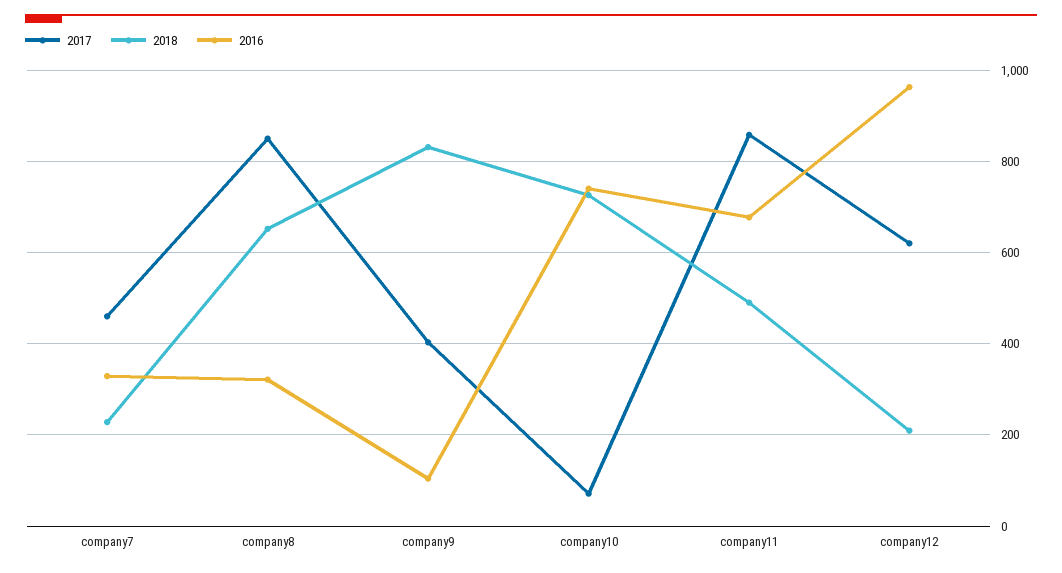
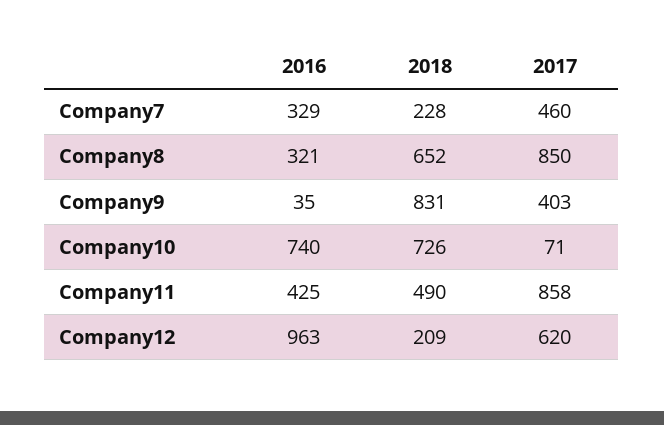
  {
    "2017": {
      "company7": 460,
      "company8": 850,
      "company9": 403,
      "company10": 71,
      "company11": 858,
      "company12": 620
    },
    "2018": {
      "company7": 228,
      "company8": 652,
      "company9": 831,
      "company10": 726,
      "company11": 490,
      "company12": 209
    },
    "2016": {
      "company7": 329,
      "company8": 321,
-     "company9": 100,
+     "company9": 35,
      "company10": 740,
-     "company11": 680,
+     "company11": 425,
      "company12": 963
    }
  }

